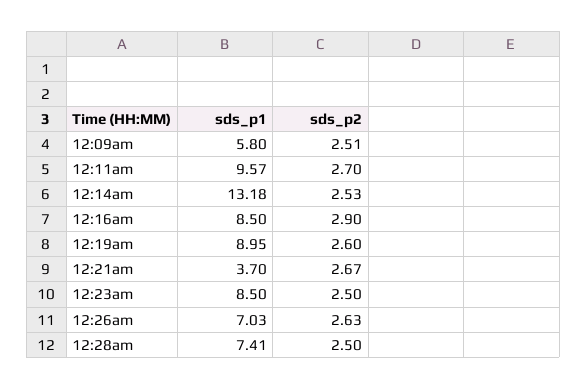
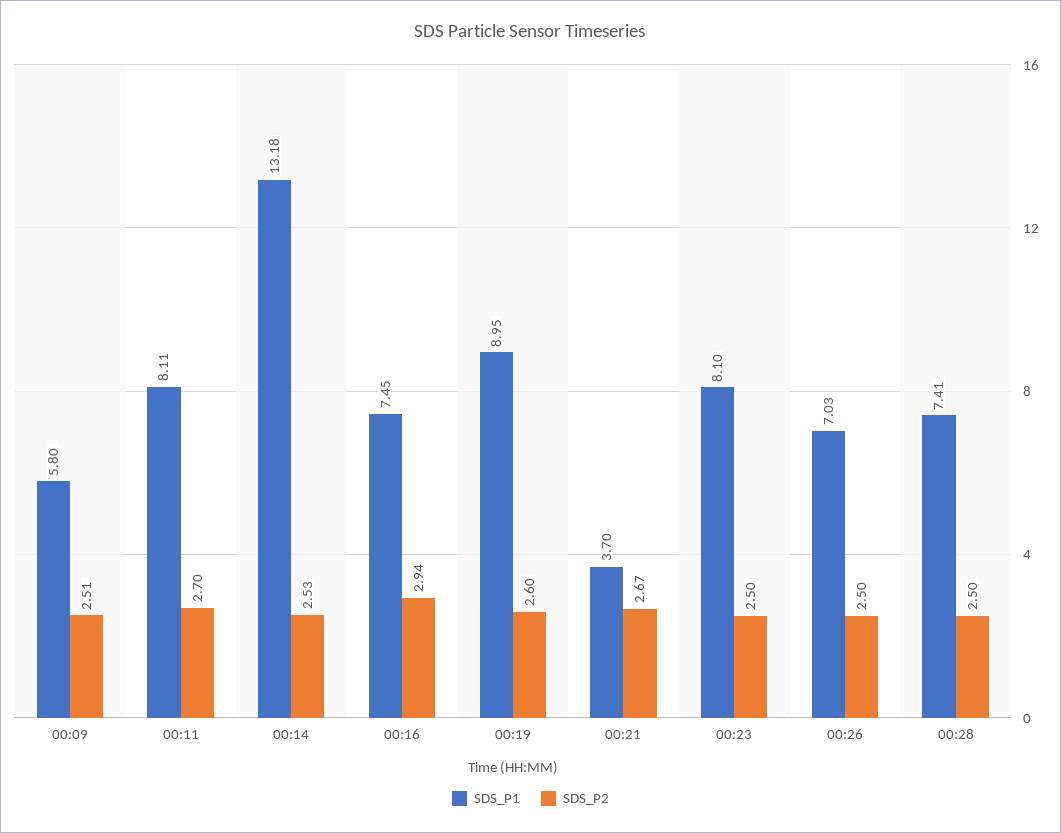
  {
    "sds_p1": {
      "12:09am": 5.8,
-     "12:11am": 9.57,
+     "12:11am": 8.11,
      "12:14am": 13.18,
-     "12:16am": 8.5,
+     "12:16am": 7.45,
      "12:19am": 8.95,
      "12:21am": 3.7,
-     "12:23am": 8.5,
+     "12:23am": 8.1,
      "12:26am": 7.03,
      "12:28am": 7.41
    },
    "sds_p2": {
      "12:09am": 2.51,
      "12:11am": 2.7,
      "12:14am": 2.53,
-     "12:16am": 2.9,
+     "12:16am": 2.94,
      "12:19am": 2.6,
      "12:21am": 2.67,
      "12:23am": 2.5,
-     "12:26am": 2.63,
+     "12:26am": 2.5,
      "12:28am": 2.5
    }
  }

